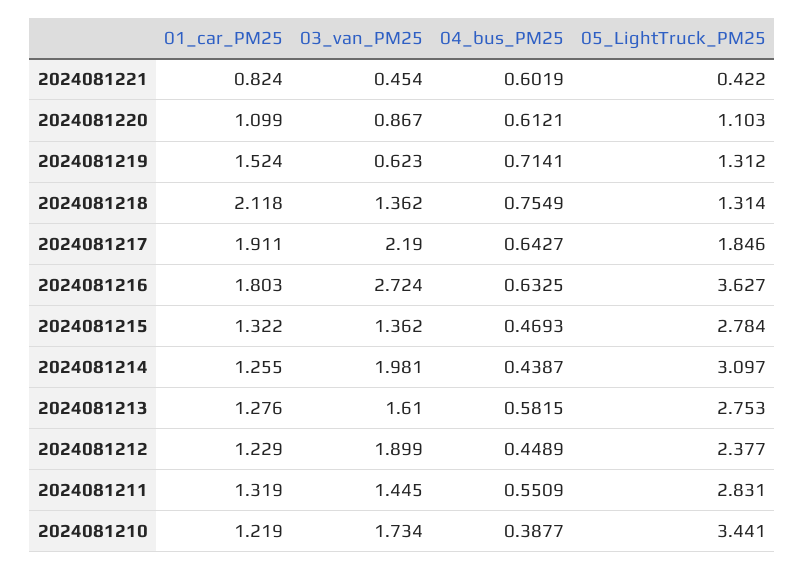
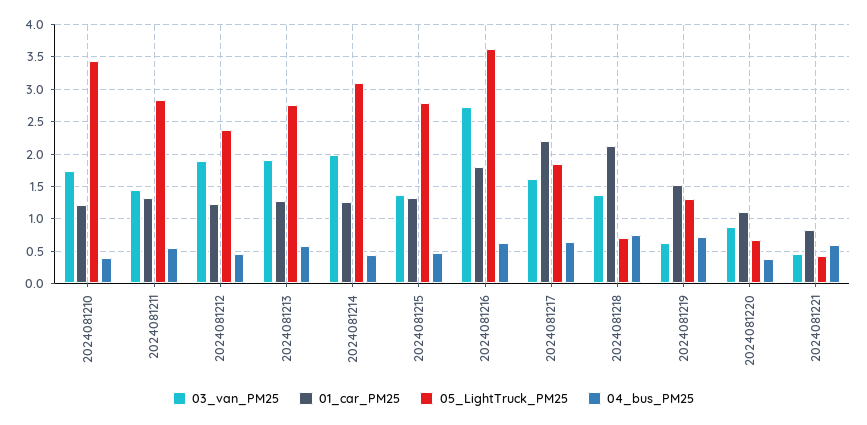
  {
    "01_car_PM25": {
      "2024081221": 0.824,
      "2024081220": 1.099,
      "2024081219": 1.524,
      "2024081218": 2.118,
-     "2024081217": 1.911,
+     "2024081217": 2.2,
      "2024081216": 1.803,
      "2024081215": 1.322,
      "2024081214": 1.255,
      "2024081213": 1.276,
      "2024081212": 1.229,
      "2024081211": 1.319,
      "2024081210": 1.219
    },
    "03_van_PM25": {
      "2024081221": 0.454,
      "2024081220": 0.867,
      "2024081219": 0.623,
      "2024081218": 1.362,
-     "2024081217": 2.19,
+     "2024081217": 1.6,
      "2024081216": 2.724,
      "2024081215": 1.362,
      "2024081214": 1.981,
-     "2024081213": 1.61,
+     "2024081213": 1.9,
      "2024081212": 1.899,
      "2024081211": 1.445,
      "2024081210": 1.734
    },
    "04_bus_PM25": {
      "2024081221": 0.6019,
-     "2024081220": 0.6121,
+     "2024081220": 0.4,
      "2024081219": 0.7141,
      "2024081218": 0.7549,
      "2024081217": 0.6427,
      "2024081216": 0.6325,
      "2024081215": 0.4693,
      "2024081214": 0.4387,
      "2024081213": 0.5815,
      "2024081212": 0.4489,
      "2024081211": 0.5509,
      "2024081210": 0.3877
    },
    "05_LightTruck_PM25": {
      "2024081221": 0.422,
-     "2024081220": 1.103,
+     "2024081220": 0.7,
      "2024081219": 1.312,
-     "2024081218": 1.314,
+     "2024081218": 0.7,
      "2024081217": 1.846,
      "2024081216": 3.627,
      "2024081215": 2.784,
      "2024081214": 3.097,
      "2024081213": 2.753,
      "2024081212": 2.377,
      "2024081211": 2.831,
      "2024081210": 3.441
    }
  }

